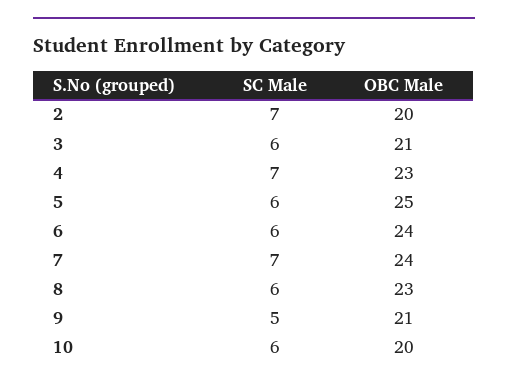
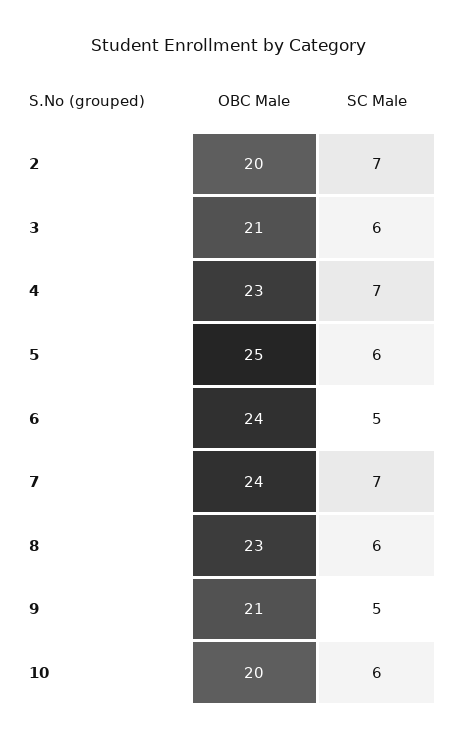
  {
    "SC Male": {
      "2": 7,
      "3": 6,
      "4": 7,
      "5": 6,
-     "6": 6,
+     "6": 5,
      "7": 7,
      "8": 6,
      "9": 5,
      "10": 6
    },
    "OBC Male": {
      "2": 20,
      "3": 21,
      "4": 23,
      "5": 25,
      "6": 24,
      "7": 24,
      "8": 23,
      "9": 21,
      "10": 20
    }
  }

